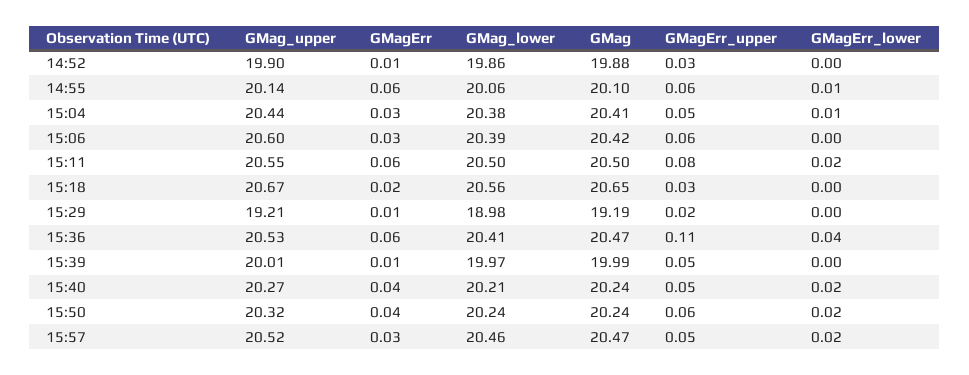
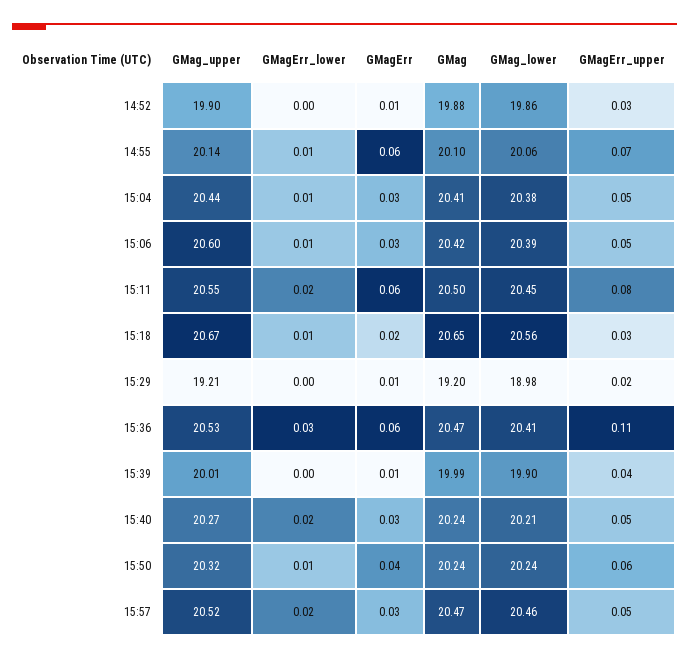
  {
    "GMag_upper": {
      "14:52": 19.9,
      "14:55": 20.14,
      "15:04": 20.44,
      "15:06": 20.6,
      "15:11": 20.55,
      "15:18": 20.67,
      "15:29": 19.21,
      "15:36": 20.53,
      "15:39": 20.01,
      "15:40": 20.27,
      "15:50": 20.32,
      "15:57": 20.52
    },
    "GMagErr": {
      "14:52": 0.01,
      "14:55": 0.06,
      "15:04": 0.03,
      "15:06": 0.03,
      "15:11": 0.06,
      "15:18": 0.02,
      "15:29": 0.01,
      "15:36": 0.06,
      "15:39": 0.01,
-     "15:40": 0.04,
+     "15:40": 0.03,
      "15:50": 0.04,
      "15:57": 0.03
    },
    "GMag_lower": {
      "14:52": 19.86,
      "14:55": 20.06,
      "15:04": 20.38,
      "15:06": 20.39,
-     "15:11": 20.5,
+     "15:11": 20.45,
      "15:18": 20.56,
      "15:29": 18.98,
      "15:36": 20.41,
-     "15:39": 19.97,
+     "15:39": 19.9,
      "15:40": 20.21,
      "15:50": 20.24,
      "15:57": 20.46
    },
    "GMag": {
      "14:52": 19.88,
      "14:55": 20.1,
      "15:04": 20.41,
      "15:06": 20.42,
      "15:11": 20.5,
      "15:18": 20.65,
-     "15:29": 19.19,
+     "15:29": 19.2,
      "15:36": 20.47,
      "15:39": 19.99,
      "15:40": 20.24,
      "15:50": 20.24,
      "15:57": 20.47
    },
    "GMagErr_upper": {
      "14:52": 0.03,
-     "14:55": 0.06,
+     "14:55": 0.07,
      "15:04": 0.05,
-     "15:06": 0.06,
+     "15:06": 0.05,
      "15:11": 0.08,
      "15:18": 0.03,
      "15:29": 0.02,
      "15:36": 0.11,
-     "15:39": 0.05,
+     "15:39": 0.04,
      "15:40": 0.05,
      "15:50": 0.06,
      "15:57": 0.05
    },
    "GMagErr_lower": {
      "14:52": 0,
      "14:55": 0.01,
      "15:04": 0.01,
-     "15:06": 0,
+     "15:06": 0.01,
      "15:11": 0.02,
-     "15:18": 0,
+     "15:18": 0.01,
      "15:29": 0,
-     "15:36": 0.04,
+     "15:36": 0.03,
      "15:39": 0,
      "15:40": 0.02,
-     "15:50": 0.02,
+     "15:50": 0.01,
      "15:57": 0.02
    }
  }

